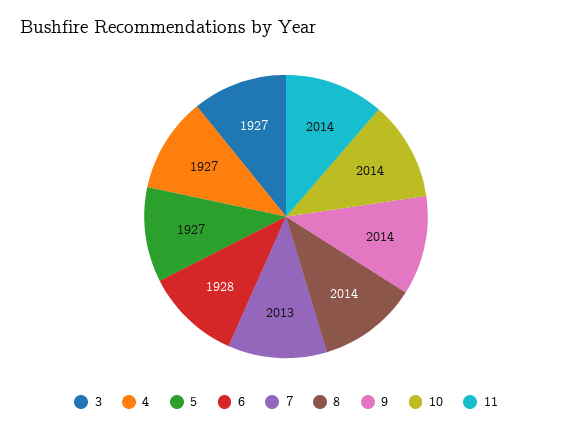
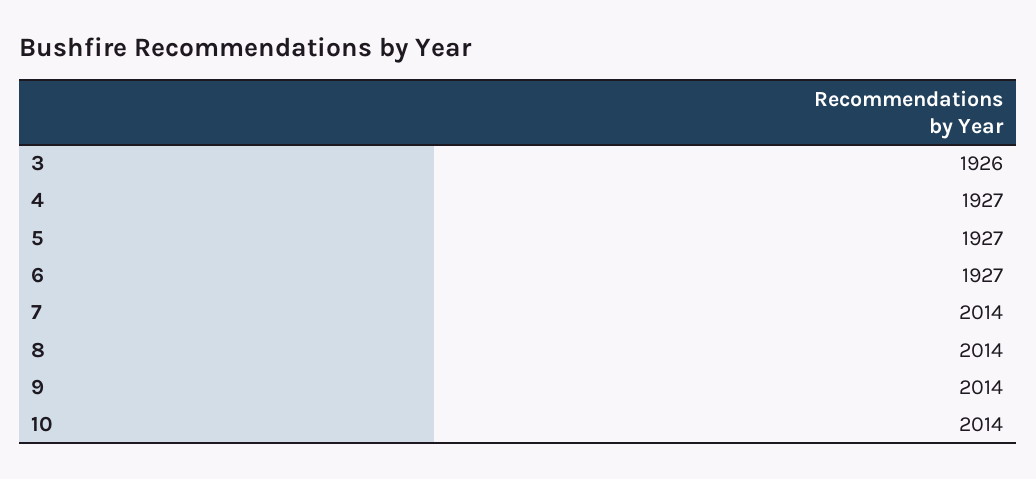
  {
-   "3": 1927,
+   "3": 1926,
    "4": 1927,
    "5": 1927,
-   "6": 1928,
+   "6": 1927,
-   "7": 2013,
+   "7": 2014,
    "8": 2014,
    "9": 2014,
-   "10": 2014,
+   "10": 2014
-   "11": 2014
  }

